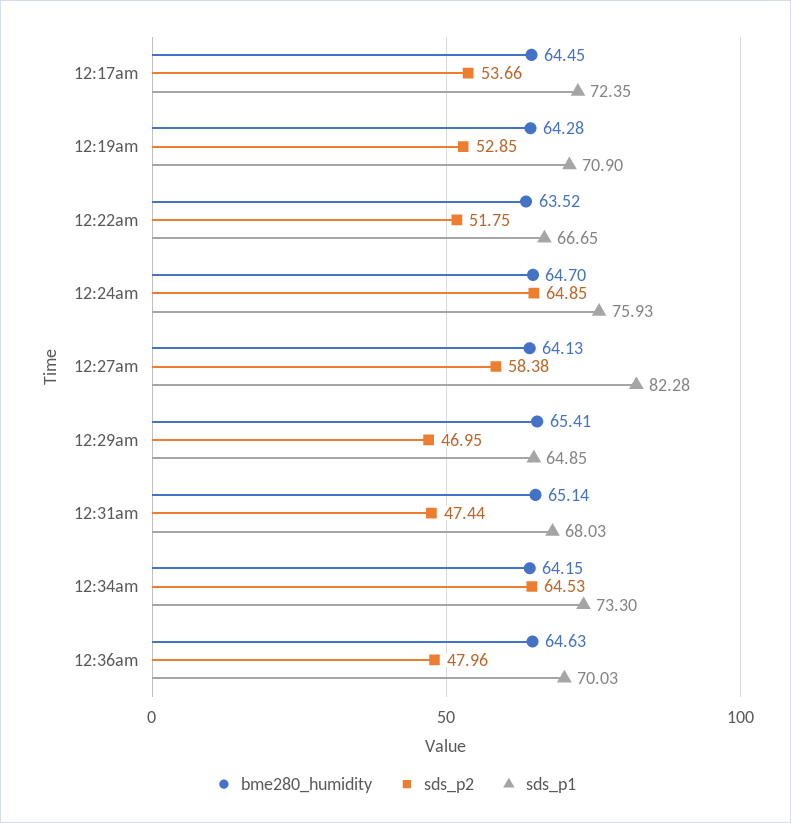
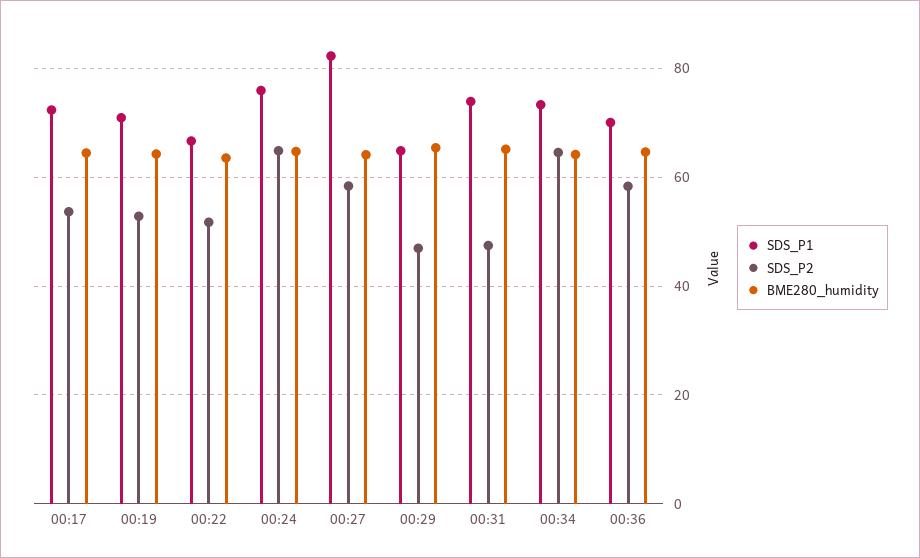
  {
    "bme280_humidity": {
      "12:17am": 64.45,
      "12:19am": 64.28,
      "12:22am": 63.52,
      "12:24am": 64.7,
      "12:27am": 64.13,
      "12:29am": 65.41,
      "12:31am": 65.14,
      "12:34am": 64.15,
      "12:36am": 64.63
    },
    "sds_p2": {
      "12:17am": 53.66,
      "12:19am": 52.85,
      "12:22am": 51.75,
      "12:24am": 64.85,
      "12:27am": 58.38,
      "12:29am": 46.95,
      "12:31am": 47.44,
      "12:34am": 64.53,
-     "12:36am": 47.96
+     "12:36am": 58
    },
    "sds_p1": {
      "12:17am": 72.35,
      "12:19am": 70.9,
      "12:22am": 66.65,
      "12:24am": 75.93,
      "12:27am": 82.28,
      "12:29am": 64.85,
-     "12:31am": 68.03,
+     "12:31am": 74,
      "12:34am": 73.3,
      "12:36am": 70.03
    }
  }

